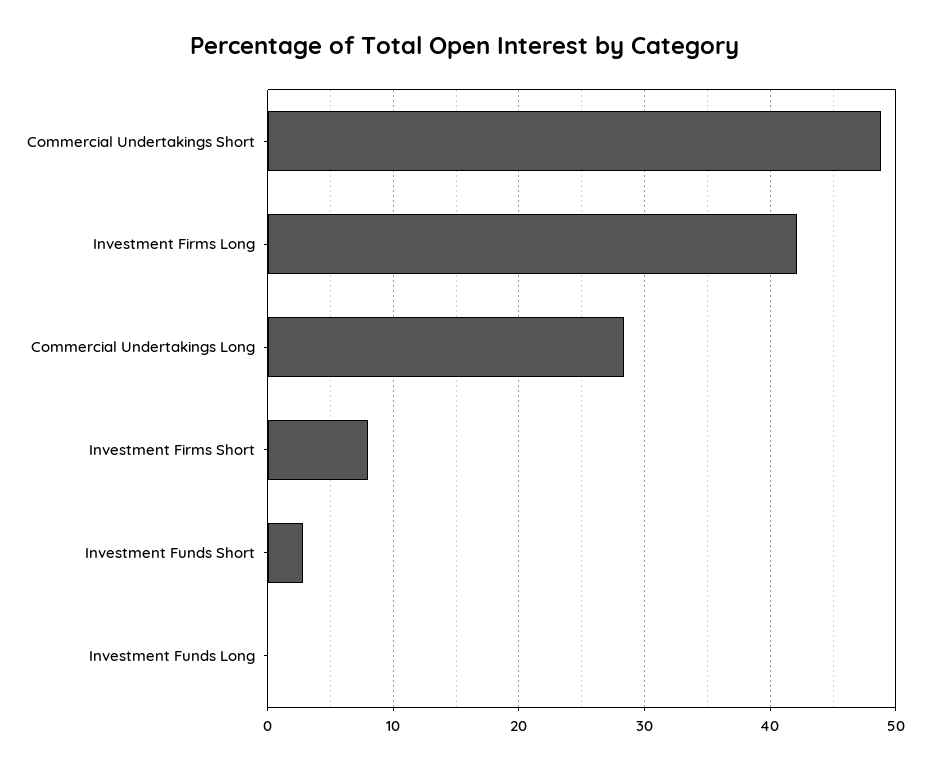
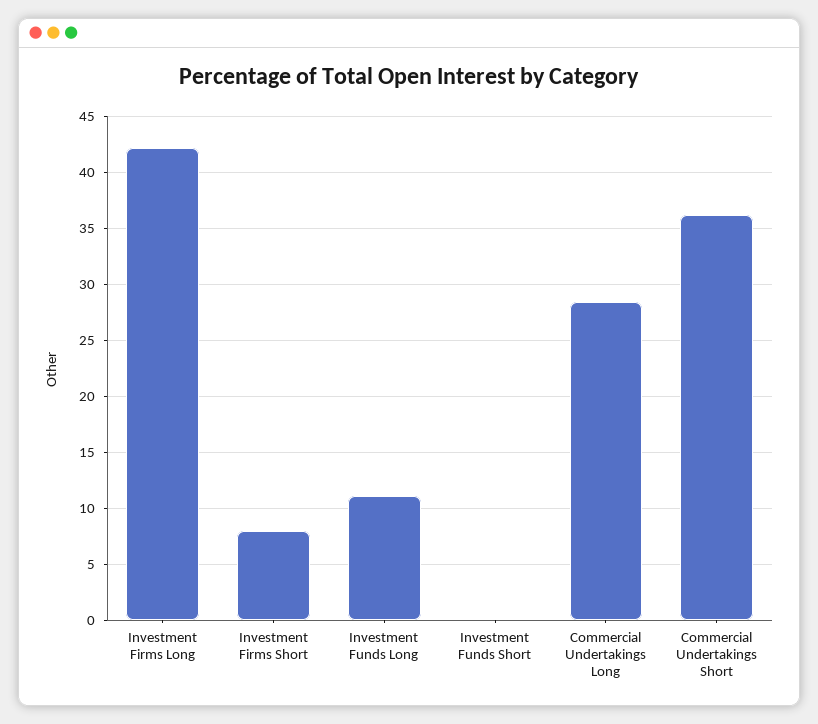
  {
-   "Commercial Undertakings Short": 49,
+   "Commercial Undertakings Short": 36,
    "Investment Firms Long": 42,
    "Commercial Undertakings Long": 28,
    "Investment Firms Short": 8,
-   "Investment Funds Short": 3,
+   "Investment Funds Short": 0,
-   "Investment Funds Long": 0
+   "Investment Funds Long": 11
  }

